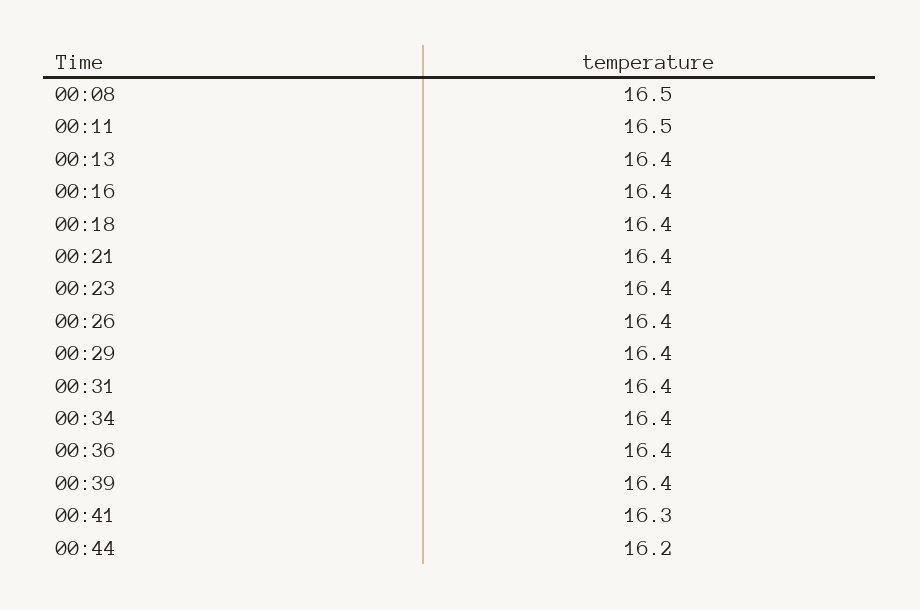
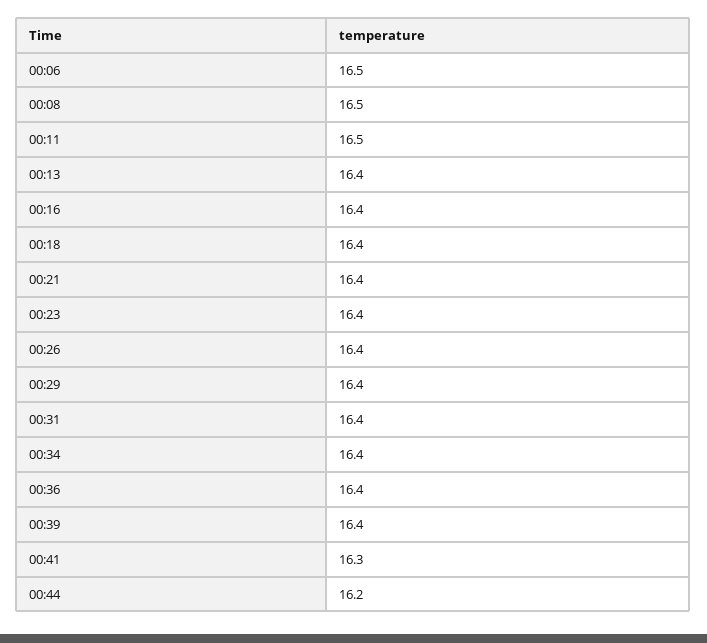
  {
    "00:08": 16.5,
    "00:11": 16.5,
    "00:13": 16.4,
    "00:16": 16.4,
    "00:18": 16.4,
    "00:21": 16.4,
    "00:23": 16.4,
    "00:26": 16.4,
    "00:29": 16.4,
    "00:31": 16.4,
    "00:34": 16.4,
    "00:36": 16.4,
    "00:39": 16.4,
    "00:41": 16.3,
-   "00:44": 16.2
+   "00:44": 16.2,
+   "00:06": 16.5
  }

